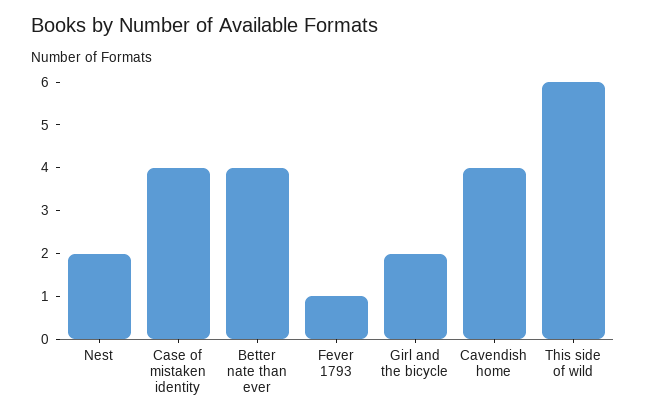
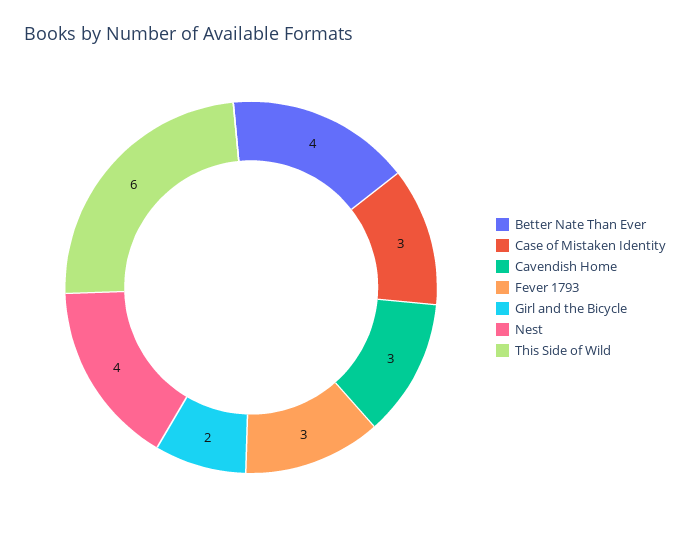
  {
-   "Nest": 2,
+   "Nest": 4,
-   "Case of mistaken identity": 4,
+   "Case of mistaken identity": 3,
    "Better nate than ever": 4,
-   "Fever 1793": 1,
+   "Fever 1793": 3,
    "Girl and the bicycle": 2,
-   "Cavendish home": 4,
+   "Cavendish home": 3,
    "This side of wild": 6
  }

